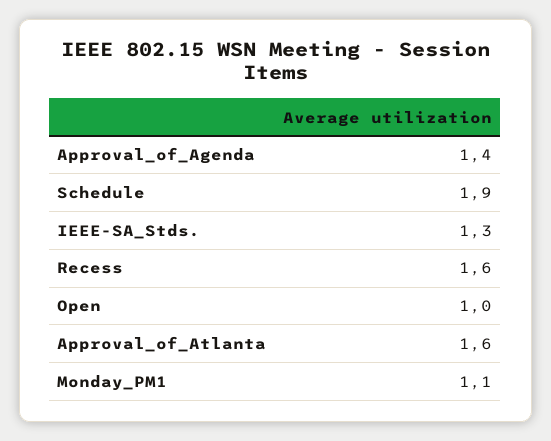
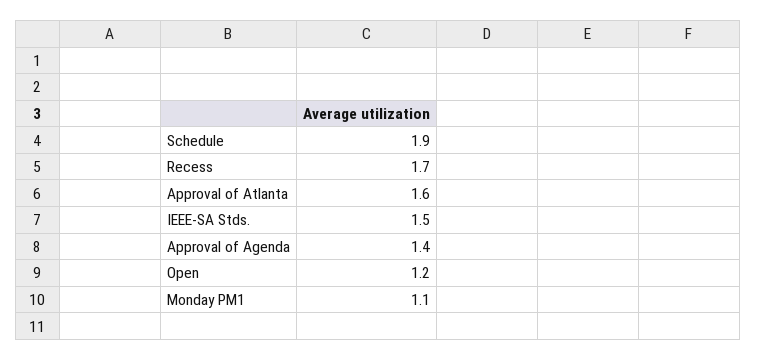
  {
    "Approval_of_Agenda": 1.4,
    "Schedule": 1.9,
-   "IEEE-SA_Stds.": 1.3,
+   "IEEE-SA_Stds.": 1.5,
-   "Recess": 1.6,
+   "Recess": 1.7,
-   "Open": 1,
+   "Open": 1.2,
    "Approval_of_Atlanta": 1.6,
    "Monday_PM1": 1.1
  }

